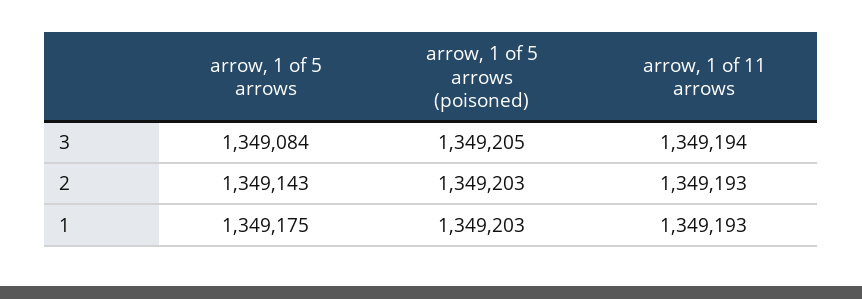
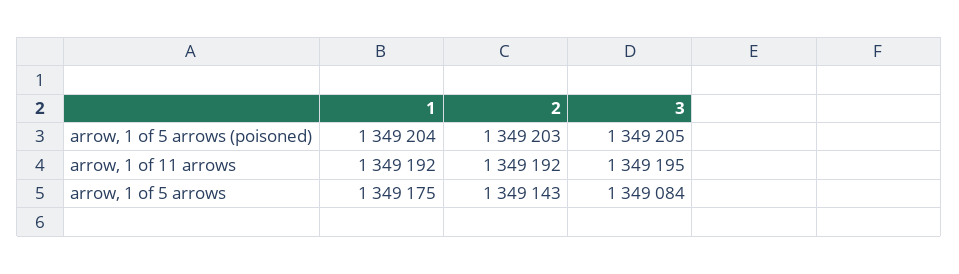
  {
    "arrow, 1 of 5 arrows": {
      "3": 1349084,
      "2": 1349143,
      "1": 1349175
    },
    "arrow, 1 of 5 arrows (poisoned)": {
      "3": 1349205,
      "2": 1349203,
-     "1": 1349203
+     "1": 1349204
    },
    "arrow, 1 of 11 arrows": {
-     "3": 1349194,
+     "3": 1349195,
-     "2": 1349193,
+     "2": 1349192,
-     "1": 1349193
+     "1": 1349192
    }
  }

